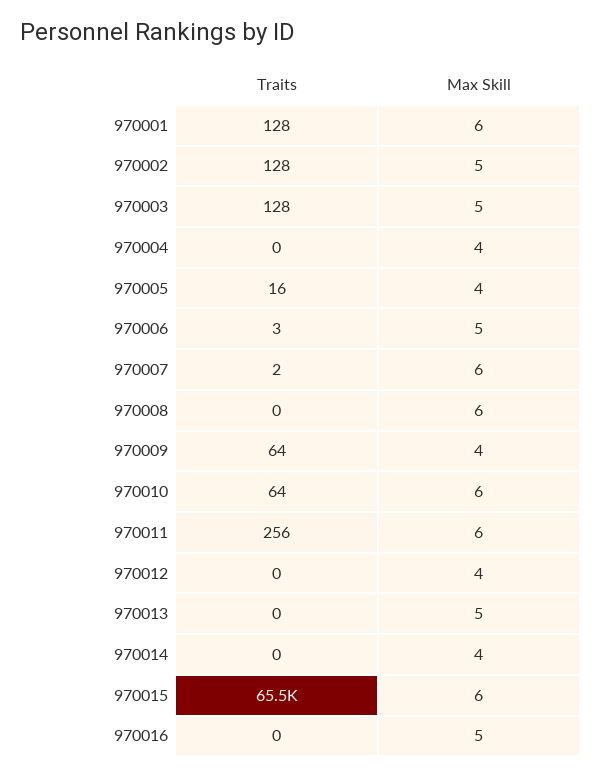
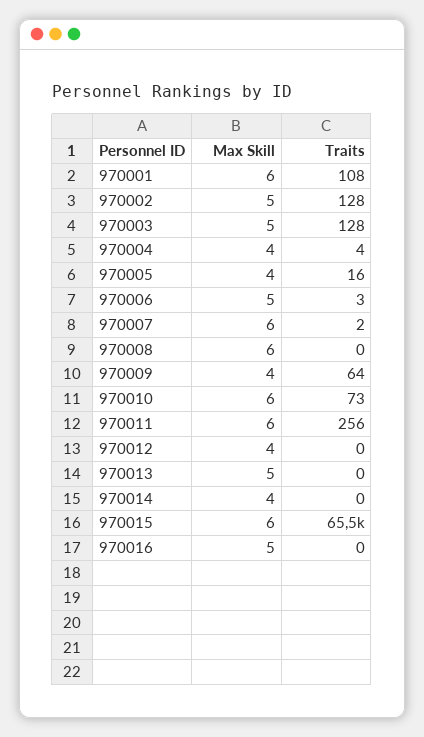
  {
    "Traits": {
-     "970001": 128,
+     "970001": 108,
      "970002": 128,
      "970003": 128,
-     "970004": 0,
+     "970004": 4,
      "970005": 16,
      "970006": 3,
      "970007": 2,
      "970008": 0,
      "970009": 64,
-     "970010": 64,
+     "970010": 73,
      "970011": 256,
      "970012": 0,
      "970013": 0,
      "970014": 0,
      "970015": 65500,
      "970016": 0
    },
    "Max Skill": {
      "970001": 6,
      "970002": 5,
      "970003": 5,
      "970004": 4,
      "970005": 4,
      "970006": 5,
      "970007": 6,
      "970008": 6,
      "970009": 4,
      "970010": 6,
      "970011": 6,
      "970012": 4,
      "970013": 5,
      "970014": 4,
      "970015": 6,
      "970016": 5
    }
  }

